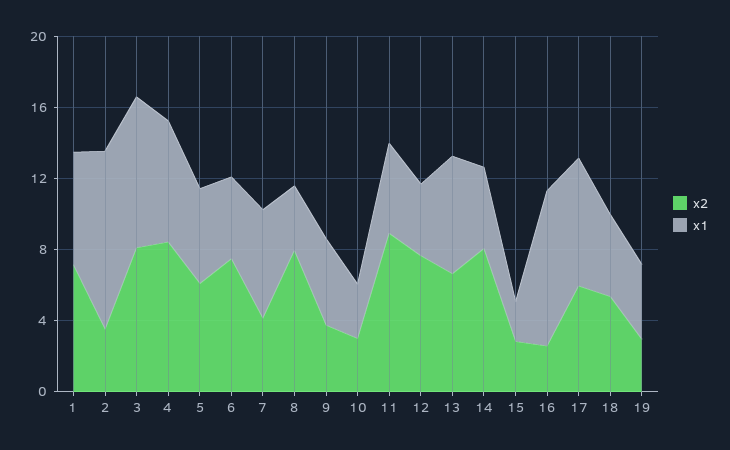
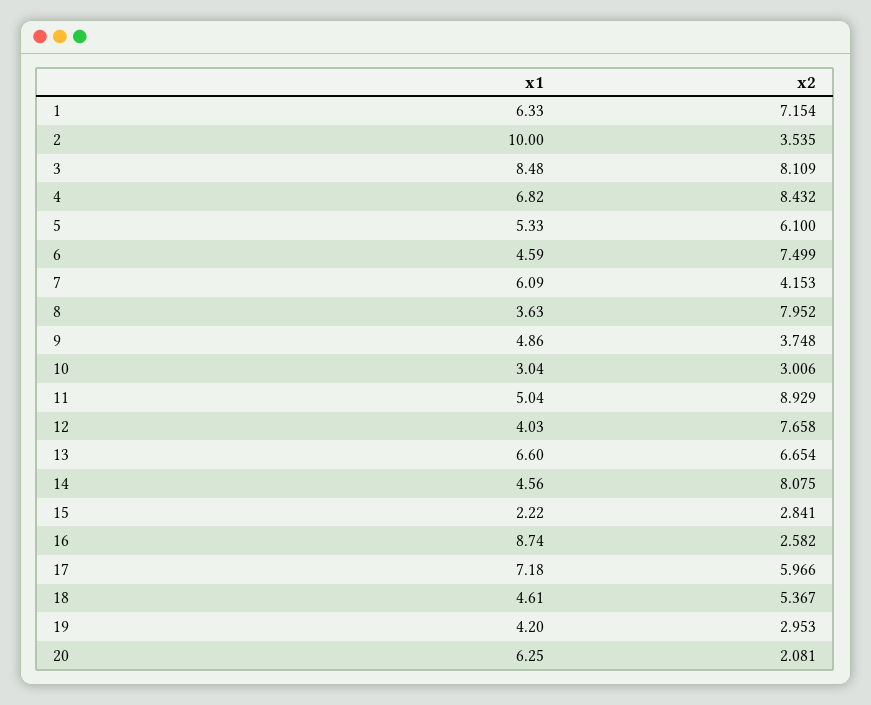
  {
    "x2": {
      "1": 7.154,
      "2": 3.535,
      "3": 8.109,
      "4": 8.432,
      "5": 6.1,
      "6": 7.499,
      "7": 4.153,
      "8": 7.952,
      "9": 3.748,
      "10": 3.006,
      "11": 8.929,
      "12": 7.658,
      "13": 6.654,
      "14": 8.075,
      "15": 2.841,
      "16": 2.582,
      "17": 5.966,
      "18": 5.367,
-     "19": 2.953
+     "19": 2.953,
+     "20": 2.081
    },
    "x1": {
      "1": 6.33,
      "2": 10,
      "3": 8.48,
      "4": 6.82,
      "5": 5.33,
      "6": 4.59,
      "7": 6.09,
      "8": 3.63,
      "9": 4.86,
      "10": 3.04,
      "11": 5.04,
      "12": 4.03,
      "13": 6.6,
      "14": 4.56,
      "15": 2.22,
      "16": 8.74,
      "17": 7.18,
      "18": 4.61,
-     "19": 4.2
+     "19": 4.2,
+     "20": 6.25
    }
  }

